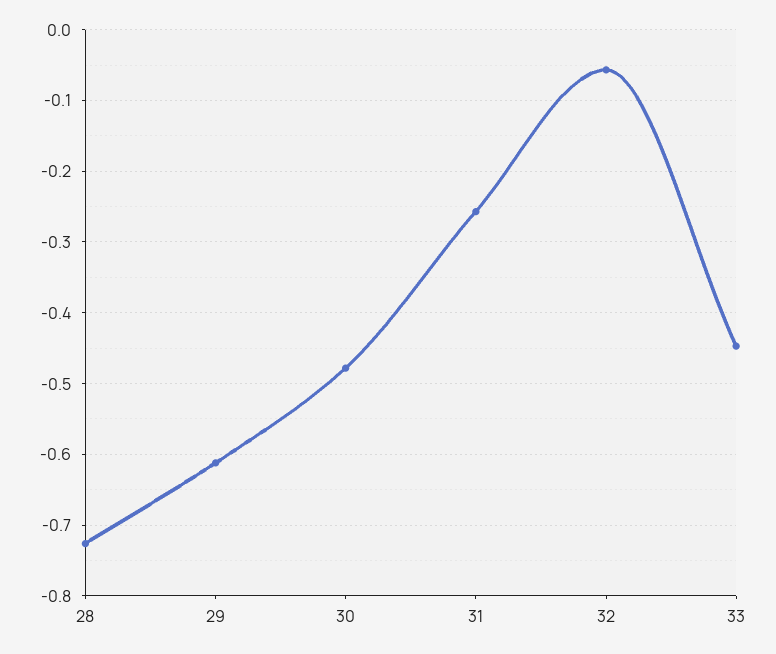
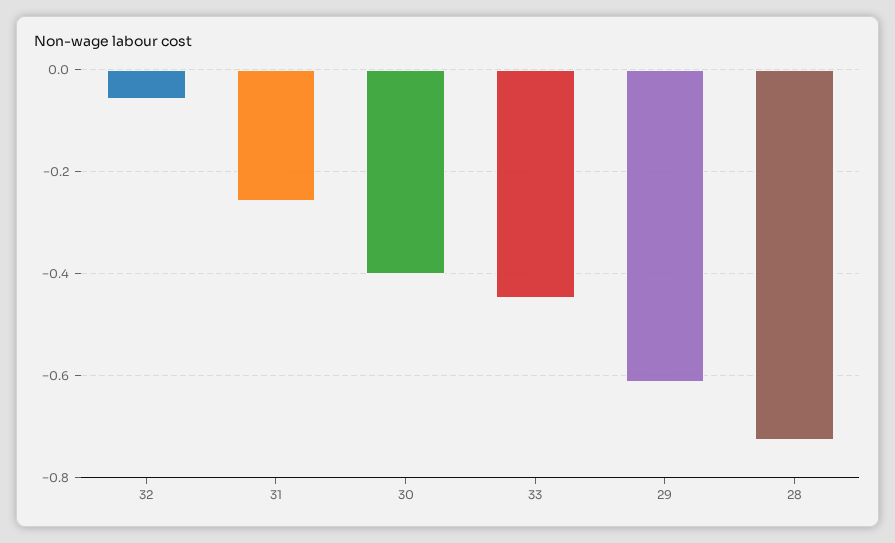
  {
    "28": -0.73,
    "29": -0.61,
-   "30": -0.48,
+   "30": -0.4,
    "31": -0.26,
    "32": -0.06,
    "33": -0.45
  }

